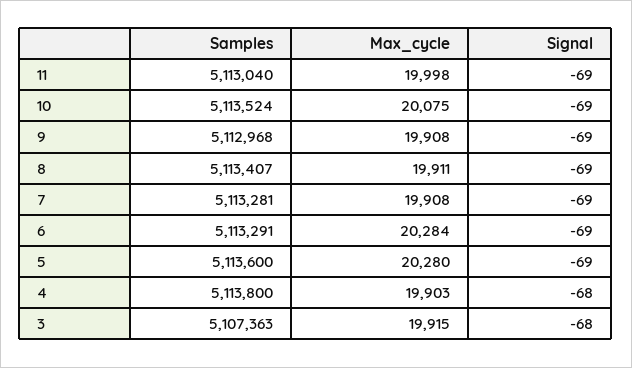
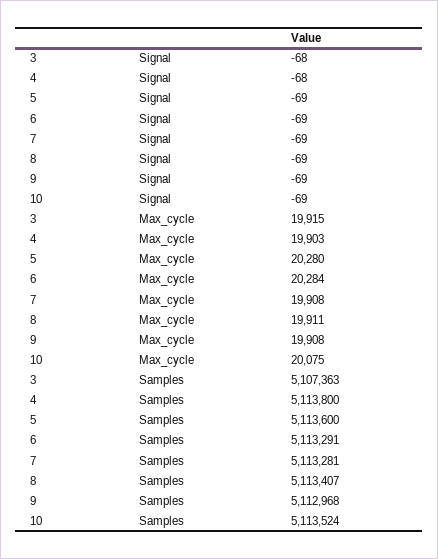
  {
    "Samples": {
-     "11": 5113040,
      "10": 5113524,
      "9": 5112968,
      "8": 5113407,
      "7": 5113281,
      "6": 5113291,
      "5": 5113600,
      "4": 5113800,
      "3": 5107363
    },
    "Max_cycle": {
-     "11": 19998,
      "10": 20075,
      "9": 19908,
      "8": 19911,
      "7": 19908,
      "6": 20284,
      "5": 20280,
      "4": 19903,
      "3": 19915
    },
    "Signal": {
-     "11": -69,
      "10": -69,
      "9": -69,
      "8": -69,
      "7": -69,
      "6": -69,
      "5": -69,
      "4": -68,
      "3": -68
    }
  }

